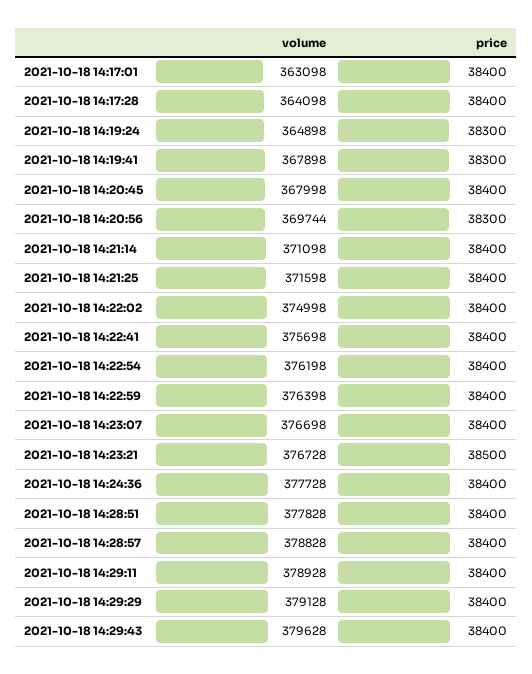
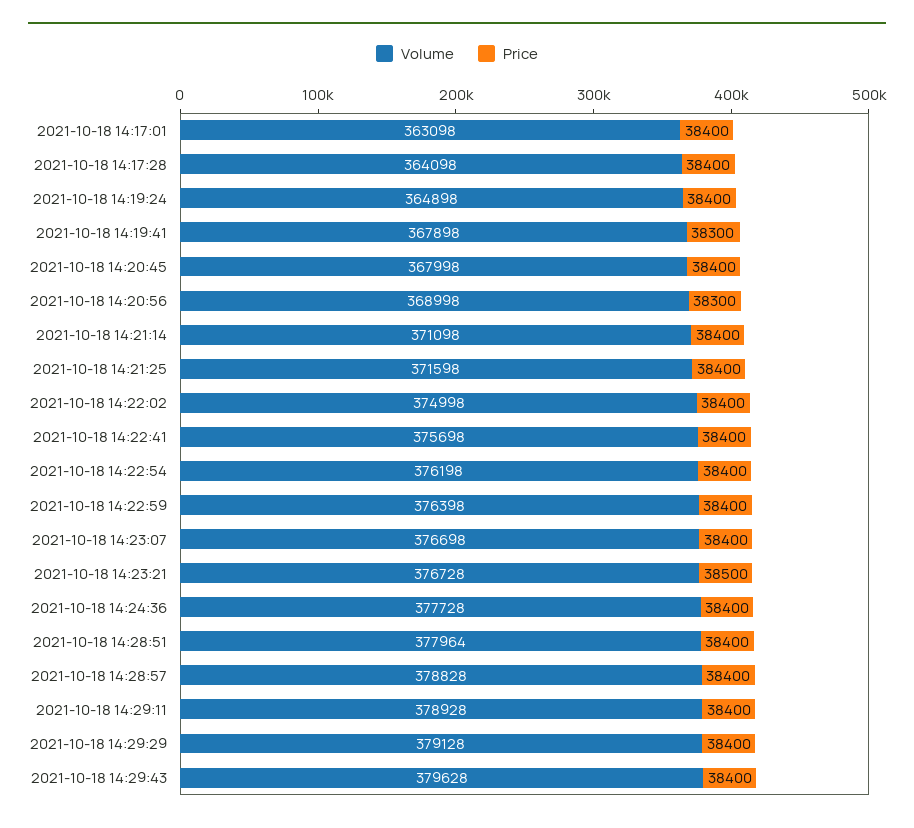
  {
    "volume": {
      "2021-10-18 14:17:01": 363098,
      "2021-10-18 14:17:28": 364098,
      "2021-10-18 14:19:24": 364898,
      "2021-10-18 14:19:41": 367898,
      "2021-10-18 14:20:45": 367998,
-     "2021-10-18 14:20:56": 369744,
+     "2021-10-18 14:20:56": 368998,
      "2021-10-18 14:21:14": 371098,
      "2021-10-18 14:21:25": 371598,
      "2021-10-18 14:22:02": 374998,
      "2021-10-18 14:22:41": 375698,
      "2021-10-18 14:22:54": 376198,
      "2021-10-18 14:22:59": 376398,
      "2021-10-18 14:23:07": 376698,
      "2021-10-18 14:23:21": 376728,
      "2021-10-18 14:24:36": 377728,
-     "2021-10-18 14:28:51": 377828,
+     "2021-10-18 14:28:51": 377964,
      "2021-10-18 14:28:57": 378828,
      "2021-10-18 14:29:11": 378928,
      "2021-10-18 14:29:29": 379128,
      "2021-10-18 14:29:43": 379628
    },
    "price": {
      "2021-10-18 14:17:01": 38400,
      "2021-10-18 14:17:28": 38400,
-     "2021-10-18 14:19:24": 38300,
+     "2021-10-18 14:19:24": 38400,
      "2021-10-18 14:19:41": 38300,
      "2021-10-18 14:20:45": 38400,
      "2021-10-18 14:20:56": 38300,
      "2021-10-18 14:21:14": 38400,
      "2021-10-18 14:21:25": 38400,
      "2021-10-18 14:22:02": 38400,
      "2021-10-18 14:22:41": 38400,
      "2021-10-18 14:22:54": 38400,
      "2021-10-18 14:22:59": 38400,
      "2021-10-18 14:23:07": 38400,
      "2021-10-18 14:23:21": 38500,
      "2021-10-18 14:24:36": 38400,
      "2021-10-18 14:28:51": 38400,
      "2021-10-18 14:28:57": 38400,
      "2021-10-18 14:29:11": 38400,
      "2021-10-18 14:29:29": 38400,
      "2021-10-18 14:29:43": 38400
    }
  }

